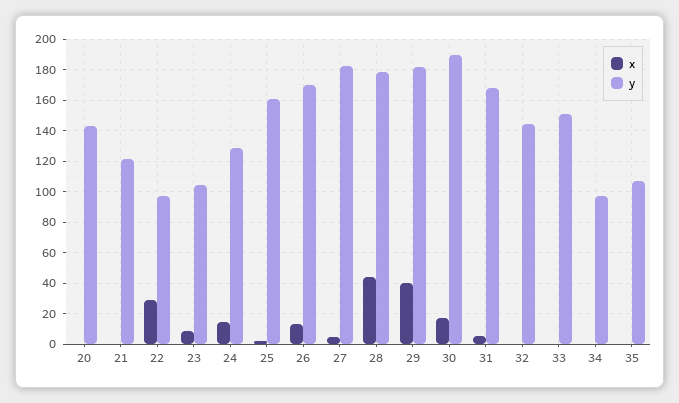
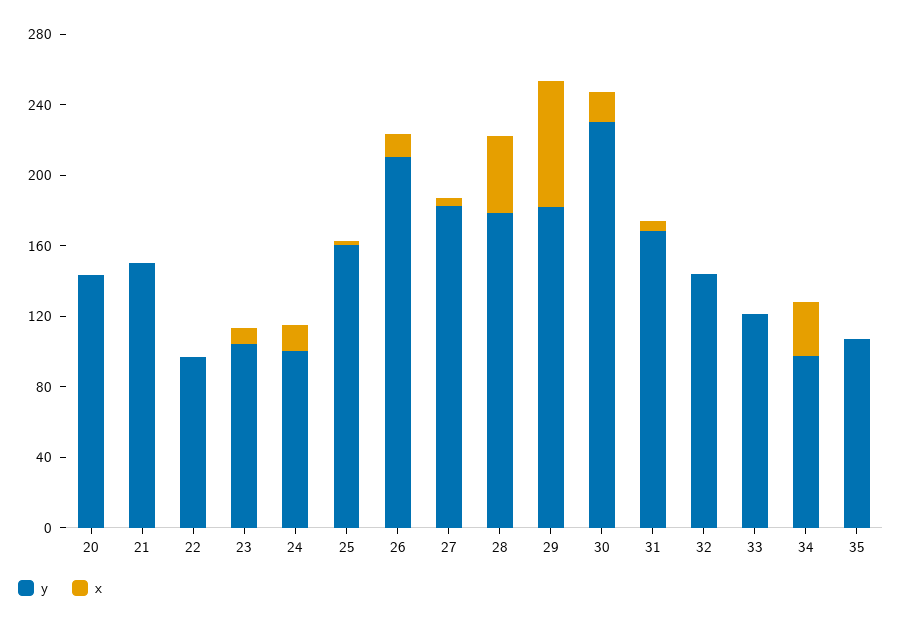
  {
    "x": {
      "20": 0,
      "21": 0,
-     "22": 30,
+     "22": 0,
      "23": 10,
      "24": 15,
      "25": 0,
      "26": 15,
      "27": 5,
      "28": 45,
-     "29": 40,
+     "29": 70,
      "30": 15,
      "31": 5,
      "32": 0,
      "33": 0,
-     "34": 0,
+     "34": 30,
      "35": 0
    },
    "y": {
      "20": 145,
-     "21": 120,
+     "21": 150,
      "22": 95,
      "23": 105,
-     "24": 130,
+     "24": 100,
      "25": 160,
-     "26": 170,
+     "26": 210,
      "27": 180,
      "28": 180,
      "29": 180,
-     "30": 190,
+     "30": 230,
      "31": 170,
      "32": 145,
-     "33": 150,
+     "33": 120,
      "34": 95,
      "35": 105
    }
  }

